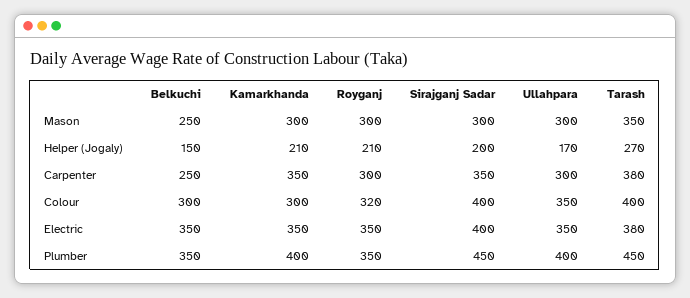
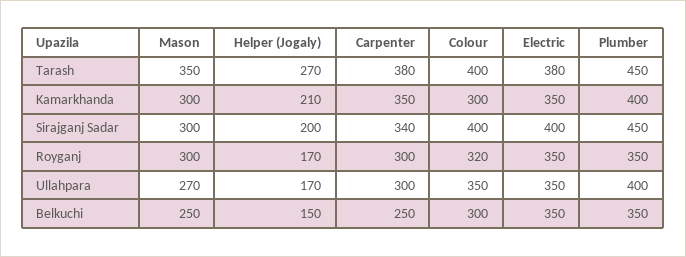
  {
    "Belkuchi": {
      "Mason": 250,
      "Helper (Jogaly)": 150,
      "Carpenter": 250,
      "Colour": 300,
      "Electric": 350,
      "Plumber": 350
    },
    "Kamarkhanda": {
      "Mason": 300,
      "Helper (Jogaly)": 210,
      "Carpenter": 350,
      "Colour": 300,
      "Electric": 350,
      "Plumber": 400
    },
    "Royganj": {
      "Mason": 300,
-     "Helper (Jogaly)": 210,
+     "Helper (Jogaly)": 170,
      "Carpenter": 300,
      "Colour": 320,
      "Electric": 350,
      "Plumber": 350
    },
    "Sirajganj Sadar": {
      "Mason": 300,
      "Helper (Jogaly)": 200,
-     "Carpenter": 350,
+     "Carpenter": 340,
      "Colour": 400,
      "Electric": 400,
      "Plumber": 450
    },
    "Ullahpara": {
-     "Mason": 300,
+     "Mason": 270,
      "Helper (Jogaly)": 170,
      "Carpenter": 300,
      "Colour": 350,
      "Electric": 350,
      "Plumber": 400
    },
    "Tarash": {
      "Mason": 350,
      "Helper (Jogaly)": 270,
      "Carpenter": 380,
      "Colour": 400,
      "Electric": 380,
      "Plumber": 450
    }
  }

